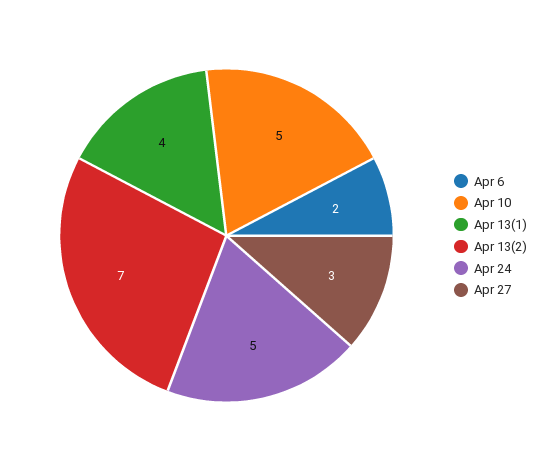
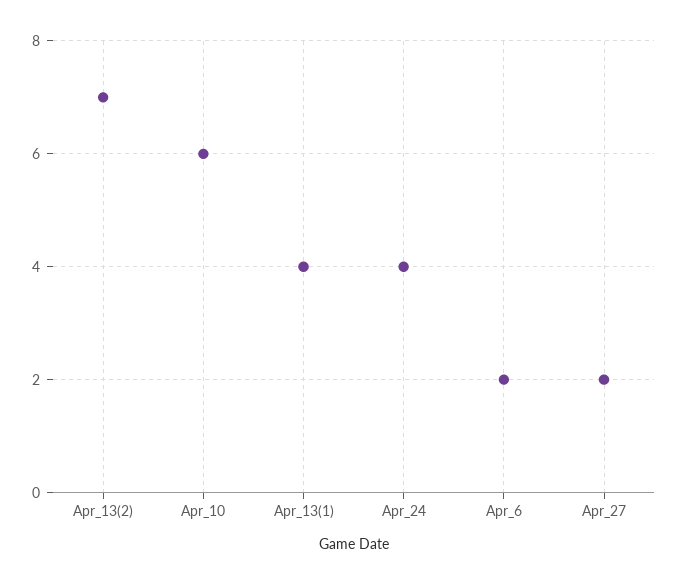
  {
    "Apr 6": 2,
-   "Apr 10": 5,
+   "Apr 10": 6,
    "Apr 13(1)": 4,
    "Apr 13(2)": 7,
-   "Apr 24": 5,
+   "Apr 24": 4,
-   "Apr 27": 3
+   "Apr 27": 2
  }

